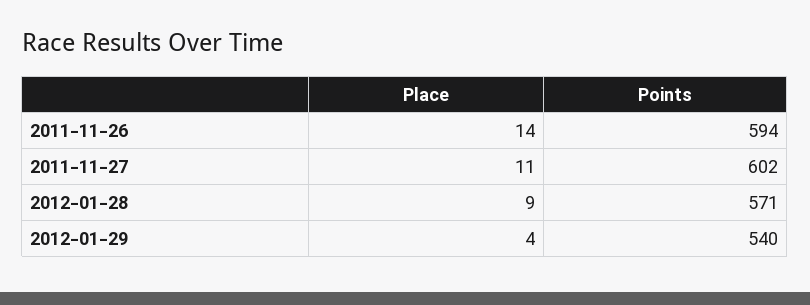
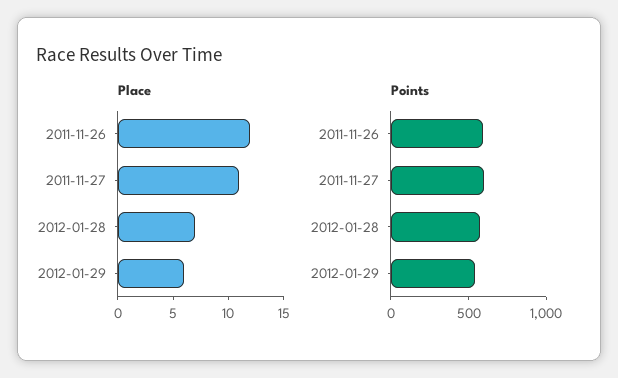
  {
    "Place": {
-     "2011-11-26": 14,
+     "2011-11-26": 12,
      "2011-11-27": 11,
-     "2012-01-28": 9,
+     "2012-01-28": 7,
-     "2012-01-29": 4
+     "2012-01-29": 6
    },
    "Points": {
      "2011-11-26": 594,
      "2011-11-27": 602,
      "2012-01-28": 571,
      "2012-01-29": 540
    }
  }

